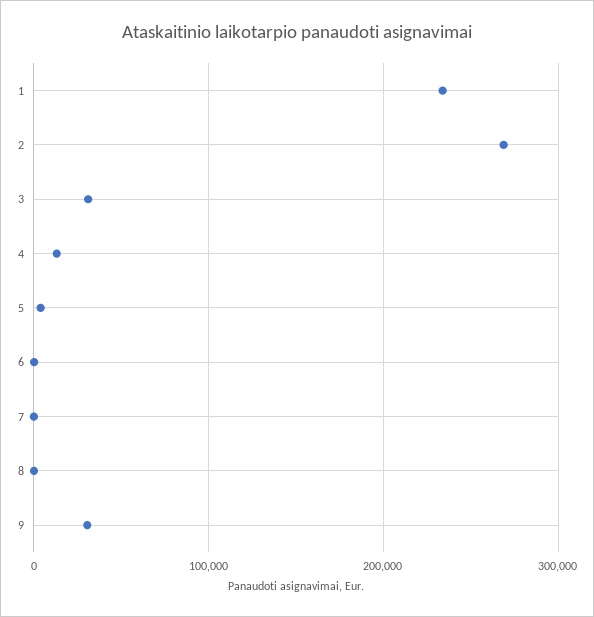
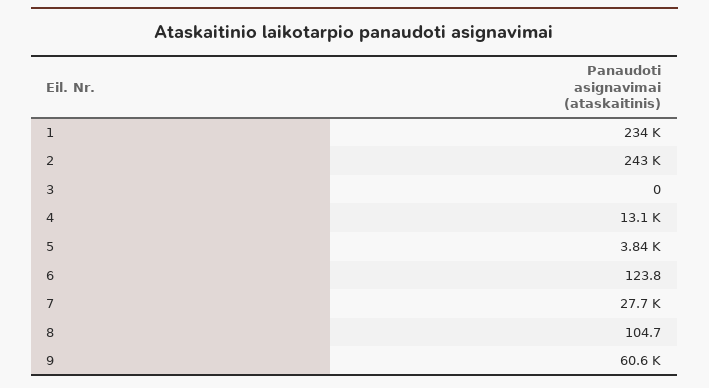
  {
    "1": 234000,
-   "2": 270000,
+   "2": 243000,
-   "3": 30000,
+   "3": 0,
    "4": 13100,
    "5": 3840,
    "6": 123.8,
-   "7": 0,
+   "7": 27700,
    "8": 104.7,
-   "9": 30000
+   "9": 60600
  }

